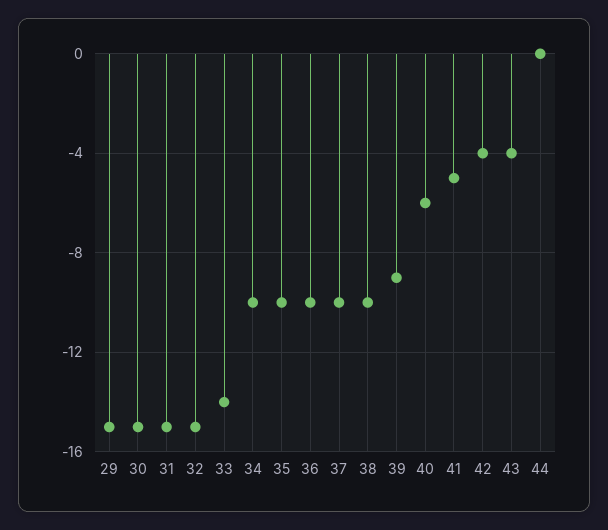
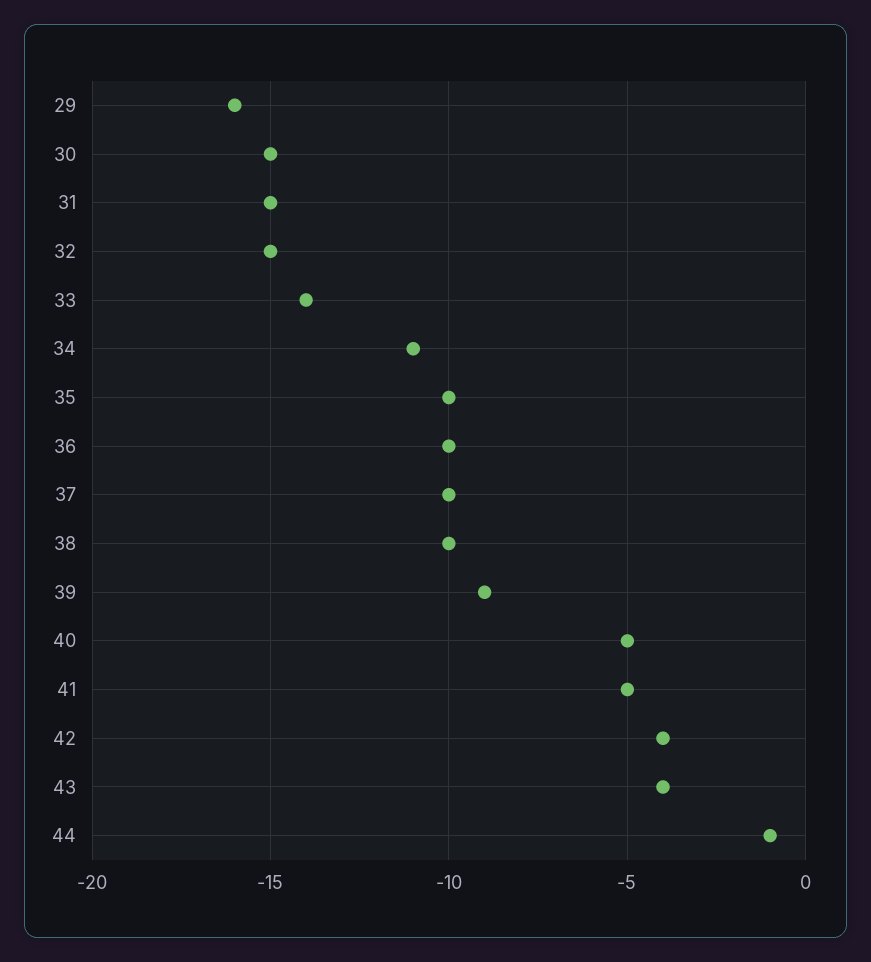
  {
-   "29": -15,
+   "29": -16,
    "30": -15,
    "31": -15,
    "32": -15,
    "33": -14,
-   "34": -10,
+   "34": -11,
    "35": -10,
    "36": -10,
    "37": -10,
    "38": -10,
    "39": -9,
-   "40": -6,
+   "40": -5,
    "41": -5,
    "42": -4,
    "43": -4,
-   "44": 0
+   "44": -1
  }

